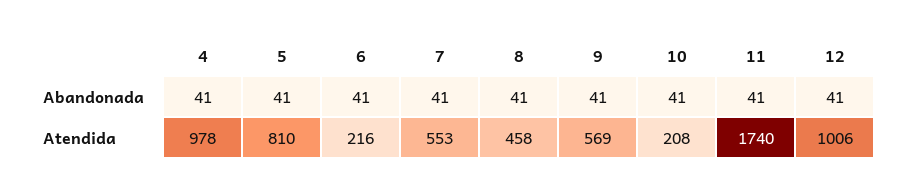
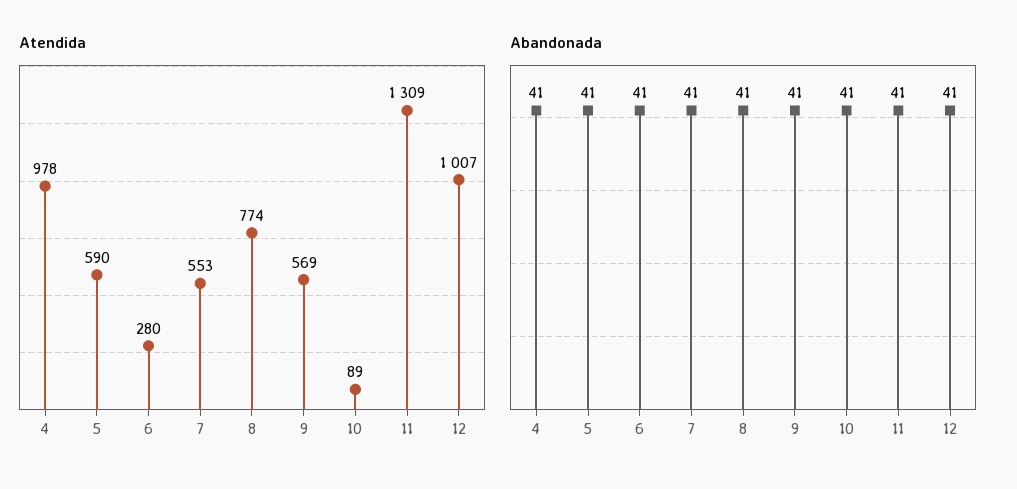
  {
    "Abandonada": {
      "4": 41,
      "5": 41,
      "6": 41,
      "7": 41,
      "8": 41,
      "9": 41,
      "10": 41,
      "11": 41,
      "12": 41
    },
    "Atendida": {
      "4": 978,
-     "5": 810,
+     "5": 590,
-     "6": 216,
+     "6": 280,
      "7": 553,
-     "8": 458,
+     "8": 774,
      "9": 569,
-     "10": 208,
+     "10": 89,
-     "11": 1740,
+     "11": 1309,
-     "12": 1006
+     "12": 1007
    }
  }

